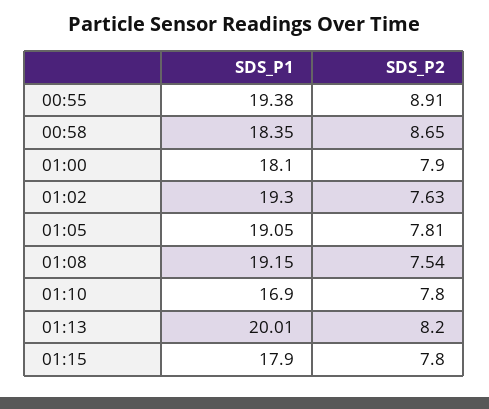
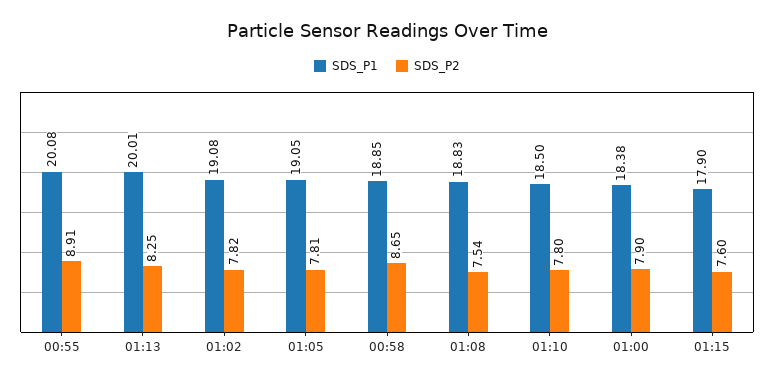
  {
    "SDS_P1": {
-     "00:55": 19.38,
+     "00:55": 20.08,
-     "00:58": 18.35,
+     "00:58": 18.85,
-     "01:00": 18.1,
+     "01:00": 18.38,
-     "01:02": 19.3,
+     "01:02": 19.08,
      "01:05": 19.05,
-     "01:08": 19.15,
+     "01:08": 18.83,
-     "01:10": 16.9,
+     "01:10": 18.5,
      "01:13": 20.01,
      "01:15": 17.9
    },
    "SDS_P2": {
      "00:55": 8.91,
      "00:58": 8.65,
      "01:00": 7.9,
-     "01:02": 7.63,
+     "01:02": 7.82,
      "01:05": 7.81,
      "01:08": 7.54,
      "01:10": 7.8,
-     "01:13": 8.2,
+     "01:13": 8.25,
-     "01:15": 7.8
+     "01:15": 7.6
    }
  }

